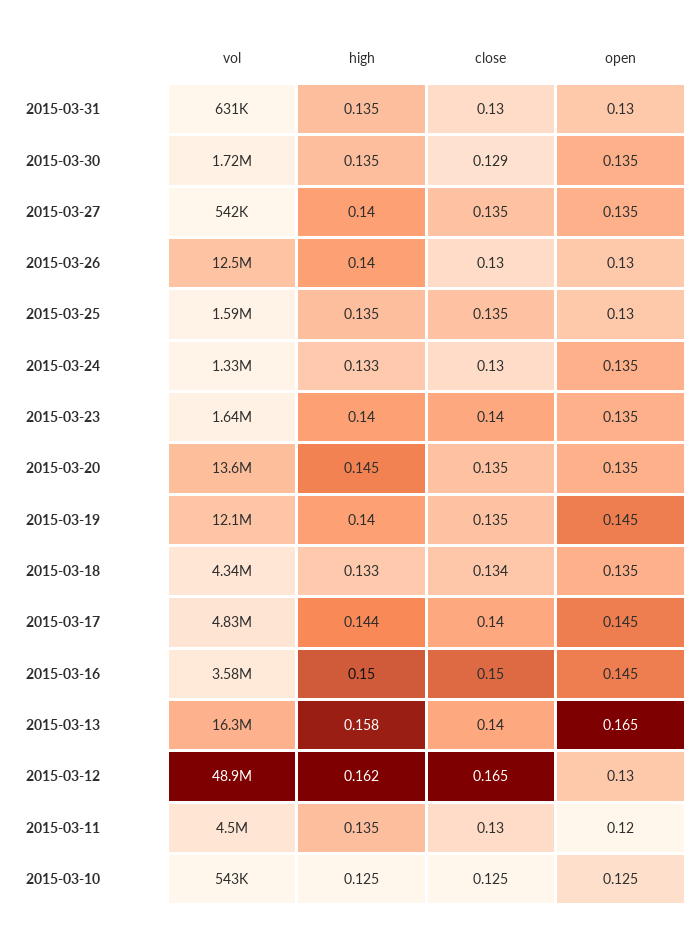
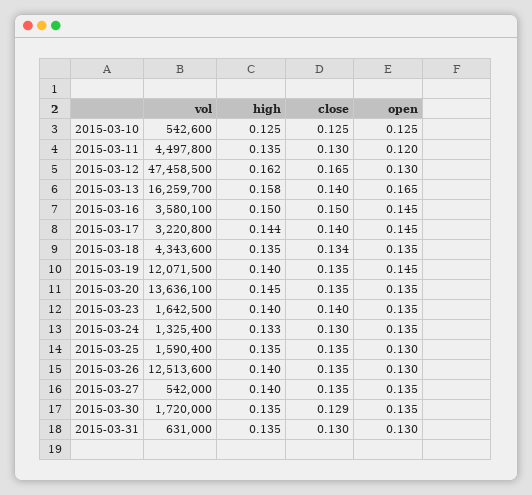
  {
    "vol": {
      "2015-03-31": 631000,
      "2015-03-30": 1720000,
      "2015-03-27": 542000,
      "2015-03-26": 12513600,
      "2015-03-25": 1590400,
      "2015-03-24": 1325400,
      "2015-03-23": 1642500,
      "2015-03-20": 13636100,
      "2015-03-19": 12071500,
      "2015-03-18": 4343600,
-     "2015-03-17": 4830000,
+     "2015-03-17": 3220800,
      "2015-03-16": 3580100,
      "2015-03-13": 16259700,
-     "2015-03-12": 48900000,
+     "2015-03-12": 47458500,
      "2015-03-11": 4497800,
      "2015-03-10": 542600
    },
    "high": {
      "2015-03-31": 0.135,
      "2015-03-30": 0.135,
      "2015-03-27": 0.14,
      "2015-03-26": 0.14,
      "2015-03-25": 0.135,
      "2015-03-24": 0.133,
      "2015-03-23": 0.14,
      "2015-03-20": 0.145,
      "2015-03-19": 0.14,
-     "2015-03-18": 0.133,
+     "2015-03-18": 0.135,
      "2015-03-17": 0.144,
      "2015-03-16": 0.15,
      "2015-03-13": 0.158,
      "2015-03-12": 0.162,
      "2015-03-11": 0.135,
      "2015-03-10": 0.125
    },
    "close": {
      "2015-03-31": 0.13,
      "2015-03-30": 0.129,
      "2015-03-27": 0.135,
-     "2015-03-26": 0.13,
+     "2015-03-26": 0.135,
      "2015-03-25": 0.135,
      "2015-03-24": 0.13,
      "2015-03-23": 0.14,
      "2015-03-20": 0.135,
      "2015-03-19": 0.135,
      "2015-03-18": 0.134,
      "2015-03-17": 0.14,
      "2015-03-16": 0.15,
      "2015-03-13": 0.14,
      "2015-03-12": 0.165,
      "2015-03-11": 0.13,
      "2015-03-10": 0.125
    },
    "open": {
      "2015-03-31": 0.13,
      "2015-03-30": 0.135,
      "2015-03-27": 0.135,
      "2015-03-26": 0.13,
      "2015-03-25": 0.13,
      "2015-03-24": 0.135,
      "2015-03-23": 0.135,
      "2015-03-20": 0.135,
      "2015-03-19": 0.145,
      "2015-03-18": 0.135,
      "2015-03-17": 0.145,
      "2015-03-16": 0.145,
      "2015-03-13": 0.165,
      "2015-03-12": 0.13,
      "2015-03-11": 0.12,
      "2015-03-10": 0.125
    }
  }

